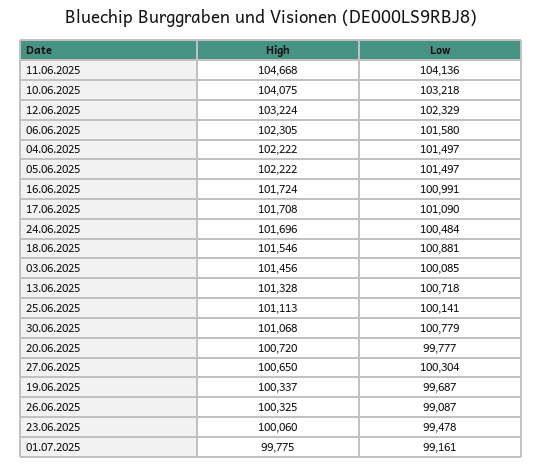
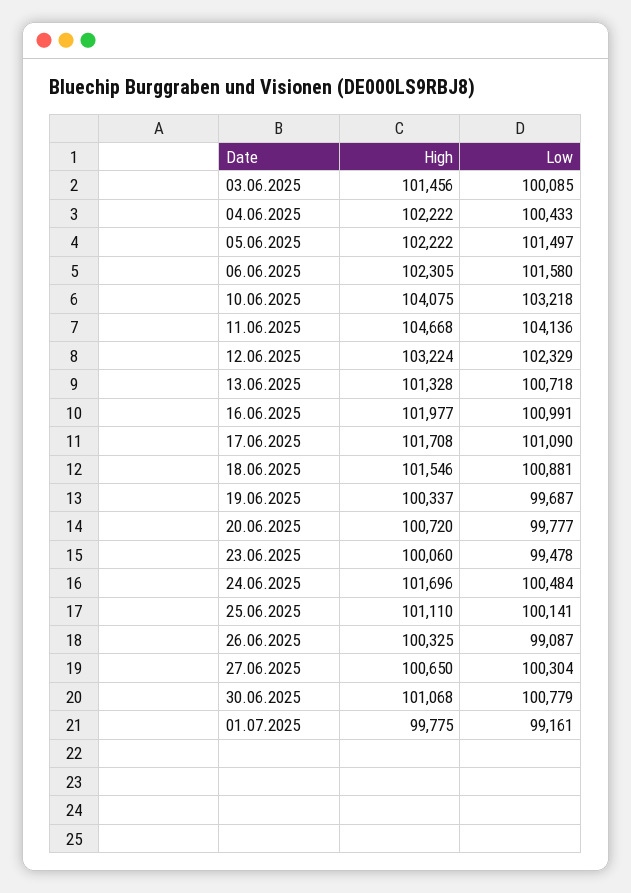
  {
    "High": {
      "11.06.2025": 104668,
      "10.06.2025": 104075,
      "12.06.2025": 103224,
      "06.06.2025": 102305,
      "04.06.2025": 102222,
      "05.06.2025": 102222,
-     "16.06.2025": 101724,
+     "16.06.2025": 101977,
      "17.06.2025": 101708,
      "24.06.2025": 101696,
      "18.06.2025": 101546,
      "03.06.2025": 101456,
      "13.06.2025": 101328,
-     "25.06.2025": 101113,
+     "25.06.2025": 101110,
      "30.06.2025": 101068,
      "20.06.2025": 100720,
      "27.06.2025": 100650,
      "19.06.2025": 100337,
      "26.06.2025": 100325,
      "23.06.2025": 100060,
      "01.07.2025": 99775
    },
    "Low": {
      "11.06.2025": 104136,
      "10.06.2025": 103218,
      "12.06.2025": 102329,
      "06.06.2025": 101580,
-     "04.06.2025": 101497,
+     "04.06.2025": 100433,
      "05.06.2025": 101497,
      "16.06.2025": 100991,
      "17.06.2025": 101090,
      "24.06.2025": 100484,
      "18.06.2025": 100881,
      "03.06.2025": 100085,
      "13.06.2025": 100718,
      "25.06.2025": 100141,
      "30.06.2025": 100779,
      "20.06.2025": 99777,
      "27.06.2025": 100304,
      "19.06.2025": 99687,
      "26.06.2025": 99087,
      "23.06.2025": 99478,
      "01.07.2025": 99161
    }
  }

